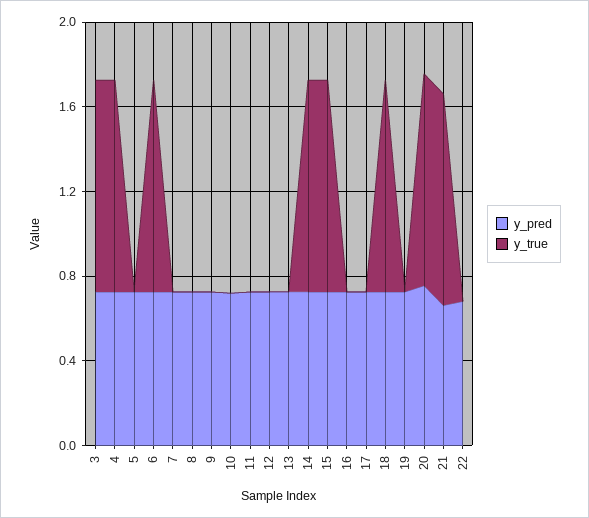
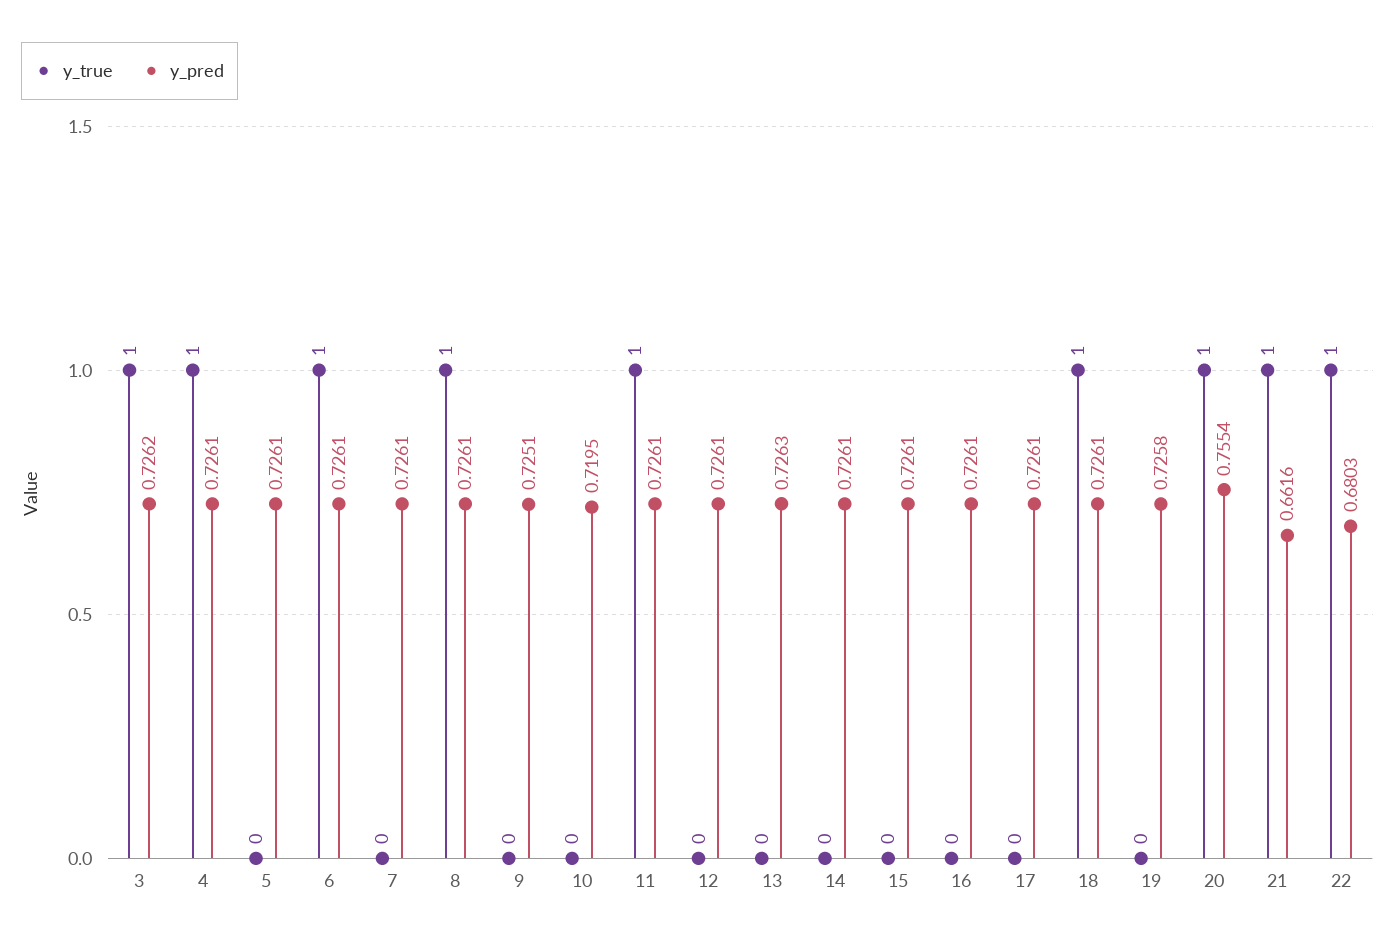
  {
    "y_pred": {
      "3": 0.7262,
      "4": 0.7261,
      "5": 0.7261,
      "6": 0.7261,
      "7": 0.7261,
      "8": 0.7261,
      "9": 0.7251,
      "10": 0.7195,
      "11": 0.7261,
      "12": 0.7261,
      "13": 0.7263,
      "14": 0.7261,
      "15": 0.7261,
      "16": 0.7261,
      "17": 0.7261,
      "18": 0.7261,
      "19": 0.7258,
      "20": 0.7554,
      "21": 0.6616,
      "22": 0.6803
    },
    "y_true": {
      "3": 1,
      "4": 1,
      "5": 0,
      "6": 1,
      "7": 0,
-     "8": 0,
+     "8": 1,
      "9": 0,
      "10": 0,
-     "11": 0,
+     "11": 1,
      "12": 0,
      "13": 0,
-     "14": 1,
+     "14": 0,
-     "15": 1,
+     "15": 0,
      "16": 0,
      "17": 0,
      "18": 1,
      "19": 0,
      "20": 1,
      "21": 1,
-     "22": 0
+     "22": 1
    }
  }

